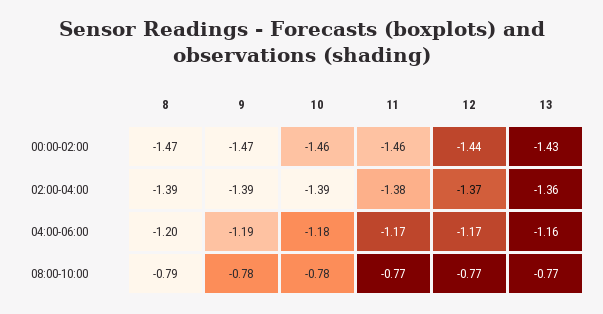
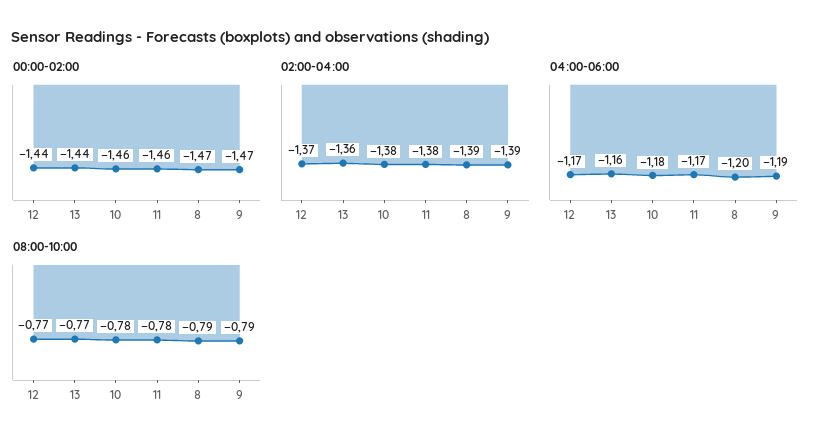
  {
    "00:00-02:00": {
      "8": -1.47,
      "9": -1.47,
      "10": -1.46,
      "11": -1.46,
      "12": -1.44,
-     "13": -1.43
+     "13": -1.44
    },
    "02:00-04:00": {
      "8": -1.39,
      "9": -1.39,
-     "10": -1.39,
+     "10": -1.38,
      "11": -1.38,
      "12": -1.37,
      "13": -1.36
    },
    "04:00-06:00": {
      "8": -1.2,
      "9": -1.19,
      "10": -1.18,
      "11": -1.17,
      "12": -1.17,
      "13": -1.16
    },
    "08:00-10:00": {
      "8": -0.79,
-     "9": -0.78,
+     "9": -0.79,
      "10": -0.78,
-     "11": -0.77,
+     "11": -0.78,
      "12": -0.77,
      "13": -0.77
    }
  }

